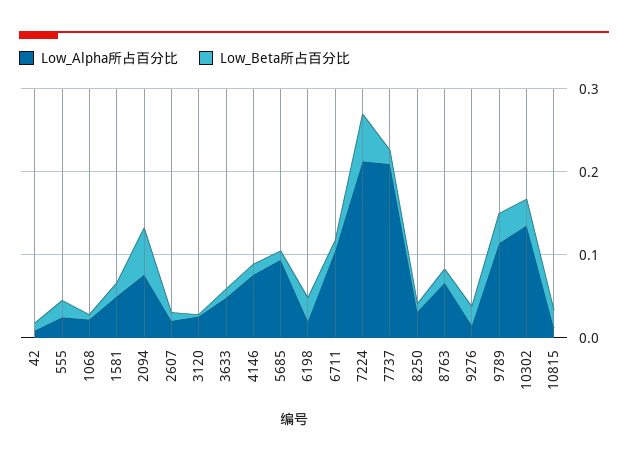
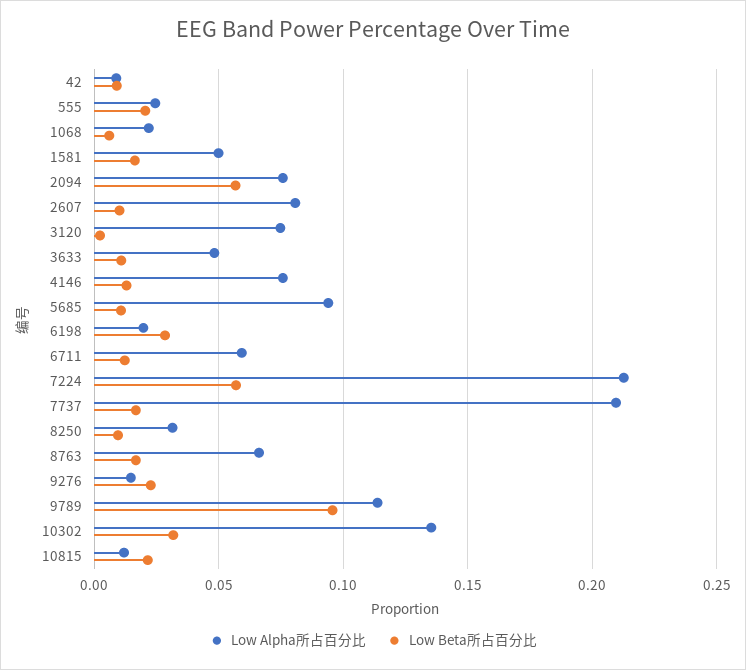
  {
    "Low_Alpha所占百分比": {
      "42": 0.01,
      "555": 0.025,
      "1068": 0.02,
      "1581": 0.05,
      "2094": 0.075,
-     "2607": 0.02,
+     "2607": 0.08,
-     "3120": 0.02,
+     "3120": 0.075,
      "3633": 0.05,
      "4146": 0.075,
      "5685": 0.095,
      "6198": 0.02,
-     "6711": 0.1,
+     "6711": 0.06,
      "7224": 0.215,
      "7737": 0.21,
      "8250": 0.03,
      "8763": 0.065,
      "9276": 0.015,
      "9789": 0.115,
      "10302": 0.135,
      "10815": 0.01
    },
    "Low_Beta所占百分比": {
      "42": 0.01,
      "555": 0.02,
      "1068": 0.005,
      "1581": 0.015,
      "2094": 0.055,
      "2607": 0.01,
      "3120": 0,
      "3633": 0.01,
      "4146": 0.015,
      "5685": 0.01,
      "6198": 0.03,
      "6711": 0.01,
      "7224": 0.055,
      "7737": 0.015,
      "8250": 0.01,
      "8763": 0.015,
      "9276": 0.025,
-     "9789": 0.04,
+     "9789": 0.095,
      "10302": 0.03,
      "10815": 0.02
    }
  }

